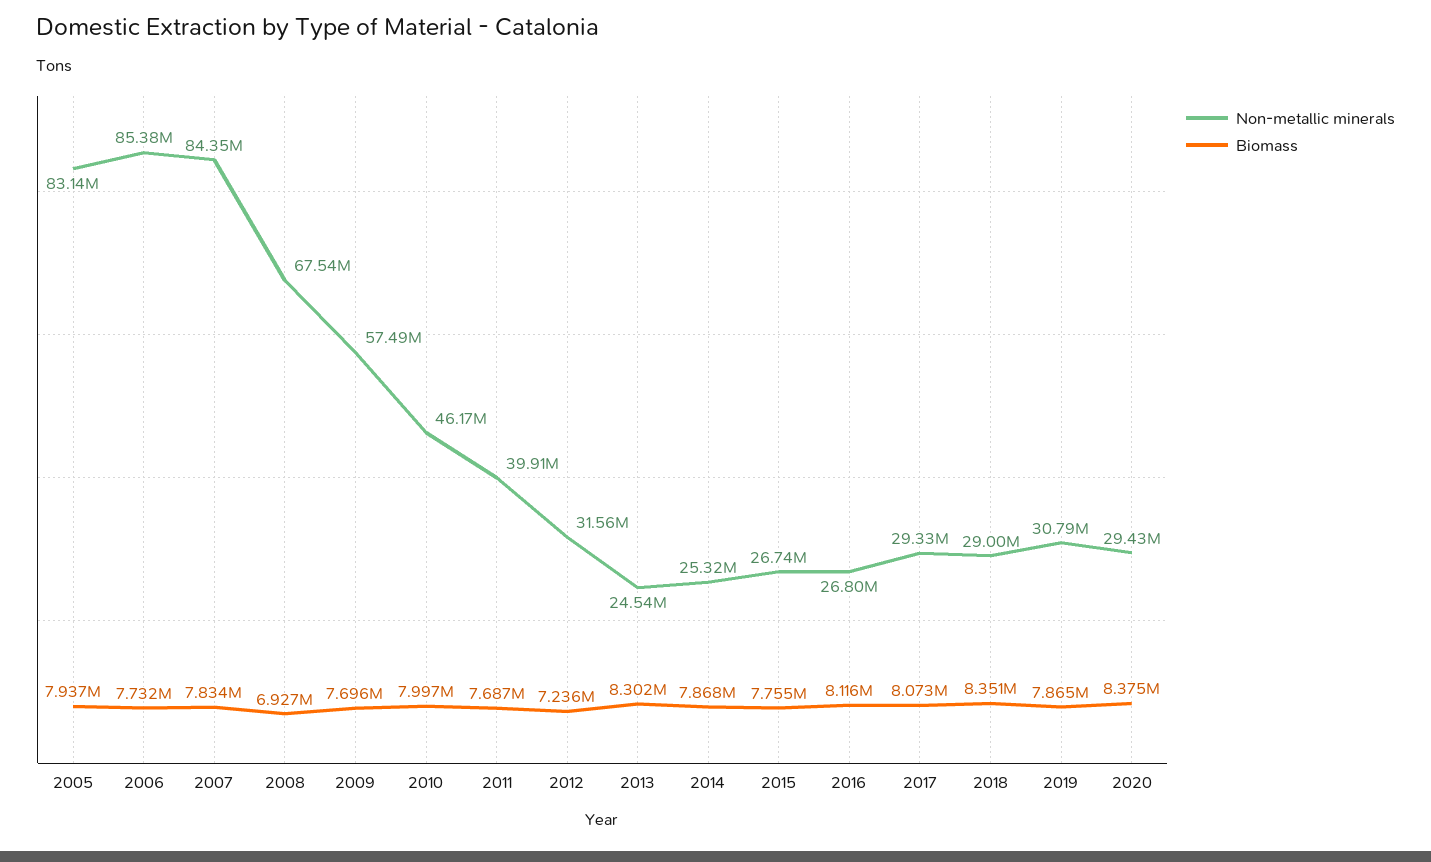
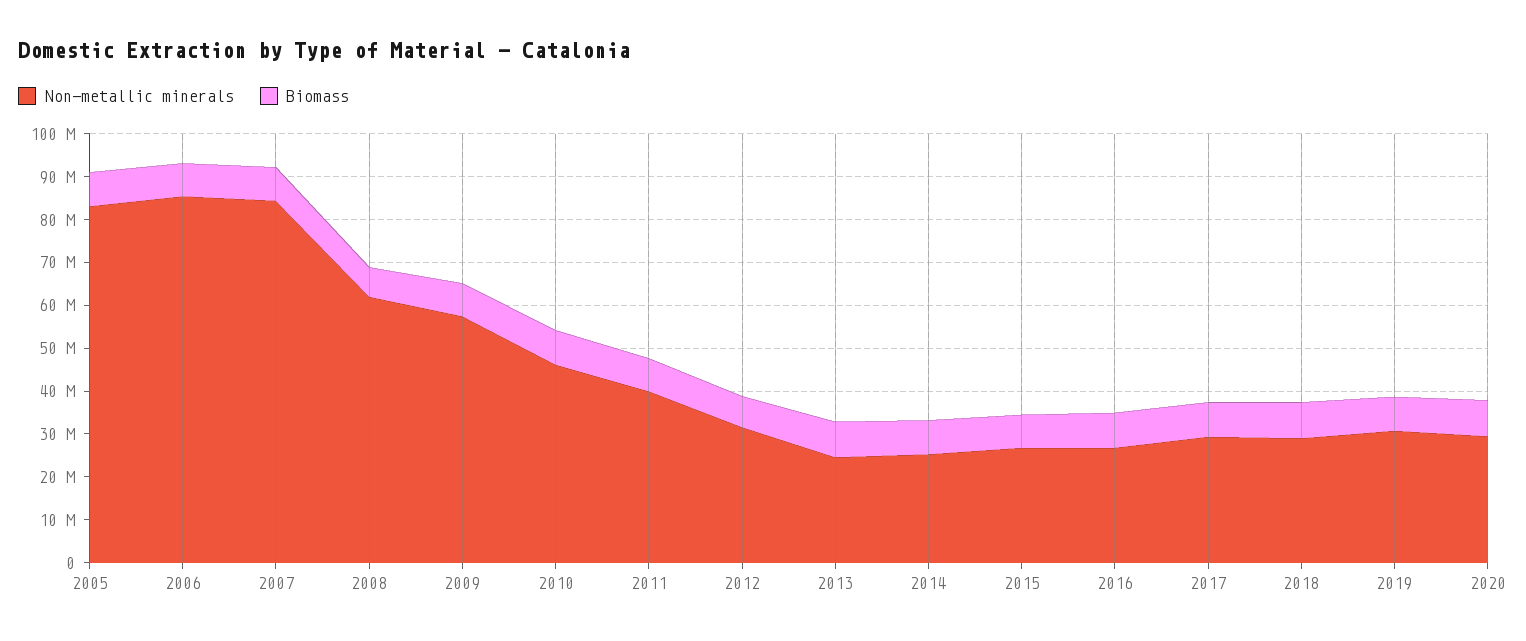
  {
    "Non-metallic minerals": {
      "2005": 83140000,
      "2006": 85380000,
      "2007": 84350000,
-     "2008": 67540000,
+     "2008": 62000000,
      "2009": 57490000,
      "2010": 46170000,
      "2011": 39910000,
      "2012": 31560000,
      "2013": 24540000,
      "2014": 25320000,
      "2015": 26740000,
      "2016": 26800000,
      "2017": 29330000,
      "2018": 29000000,
      "2019": 30790000,
      "2020": 29430000
    },
    "Biomass": {
      "2005": 7937000,
      "2006": 7732000,
      "2007": 7834000,
      "2008": 6927000,
      "2009": 7696000,
      "2010": 7997000,
      "2011": 7687000,
      "2012": 7236000,
      "2013": 8302000,
      "2014": 7868000,
      "2015": 7755000,
      "2016": 8116000,
      "2017": 8073000,
      "2018": 8351000,
      "2019": 7865000,
      "2020": 8375000
    }
  }

